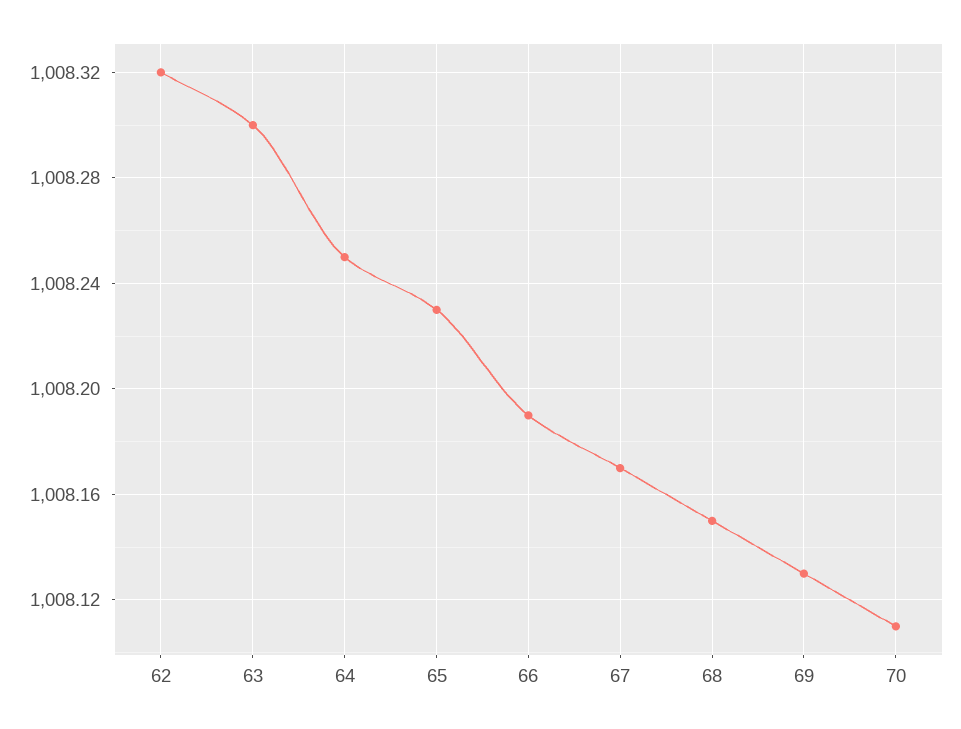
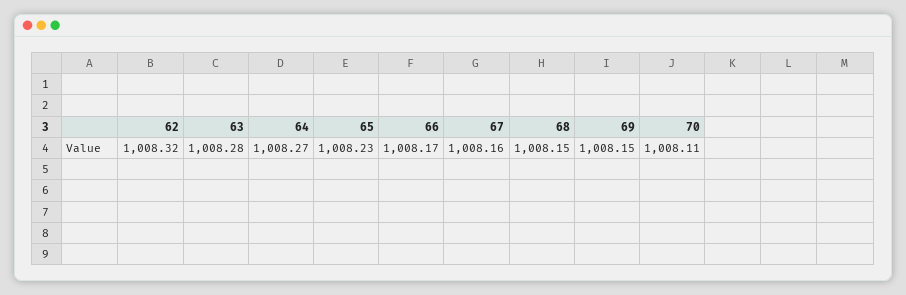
  {
    "62": 1008.32,
-   "63": 1008.3,
+   "63": 1008.28,
-   "64": 1008.25,
+   "64": 1008.27,
    "65": 1008.23,
-   "66": 1008.19,
+   "66": 1008.17,
-   "67": 1008.17,
+   "67": 1008.16,
    "68": 1008.15,
-   "69": 1008.13,
+   "69": 1008.15,
    "70": 1008.11
  }

